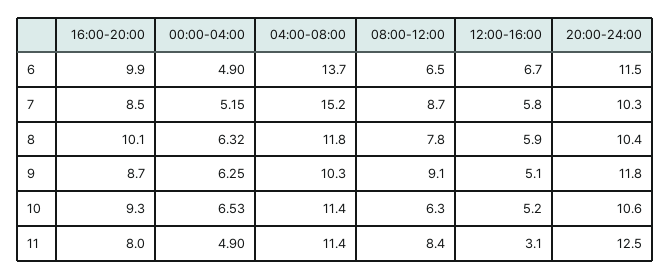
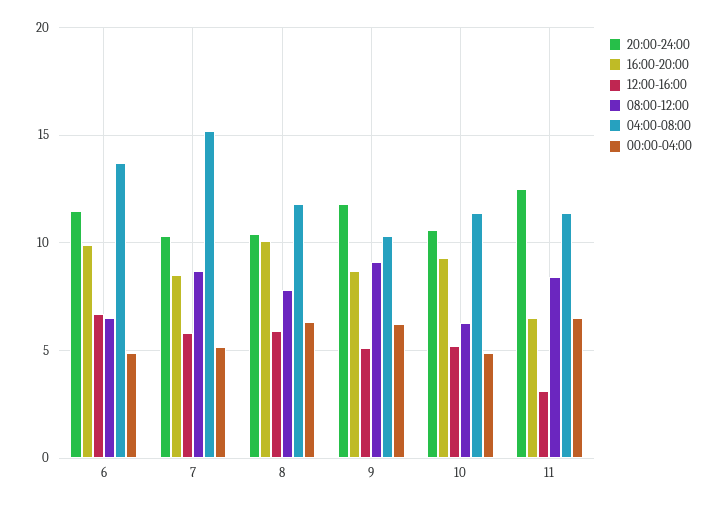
  {
    "16:00-20:00": {
      "6": 9.9,
      "7": 8.5,
      "8": 10.1,
      "9": 8.7,
      "10": 9.3,
-     "11": 8
+     "11": 6.5
    },
    "00:00-04:00": {
      "6": 4.9,
      "7": 5.15,
      "8": 6.32,
      "9": 6.25,
-     "10": 6.53,
+     "10": 5,
-     "11": 4.9
+     "11": 6.5
    },
    "04:00-08:00": {
      "6": 13.7,
      "7": 15.2,
      "8": 11.8,
      "9": 10.3,
      "10": 11.4,
      "11": 11.4
    },
    "08:00-12:00": {
      "6": 6.5,
      "7": 8.7,
      "8": 7.8,
      "9": 9.1,
      "10": 6.3,
      "11": 8.4
    },
    "12:00-16:00": {
      "6": 6.7,
      "7": 5.8,
      "8": 5.9,
      "9": 5.1,
      "10": 5.2,
      "11": 3.1
    },
    "20:00-24:00": {
      "6": 11.5,
      "7": 10.3,
      "8": 10.4,
      "9": 11.8,
      "10": 10.6,
      "11": 12.5
    }
  }

